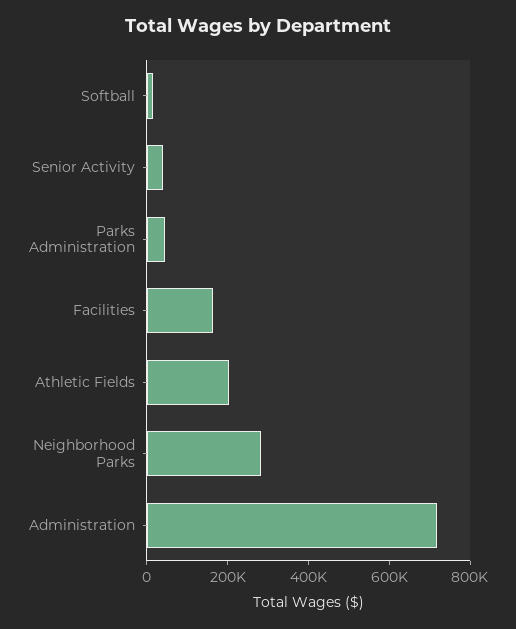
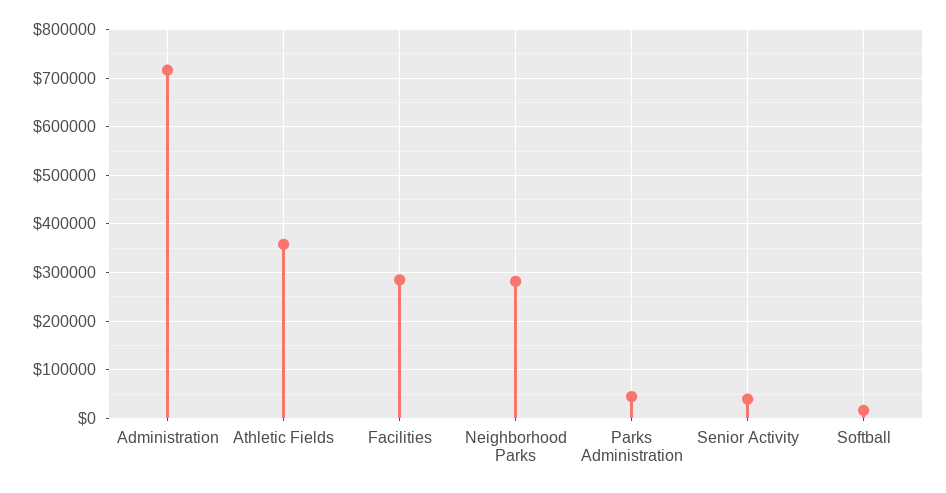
  {
    "Softball": 20000,
    "Senior Activity": 40000,
    "Parks Administration": 40000,
-   "Facilities": 150000,
+   "Facilities": 280000,
-   "Athletic Fields": 200000,
+   "Athletic Fields": 360000,
    "Neighborhood Parks": 280000,
    "Administration": 720000
  }

